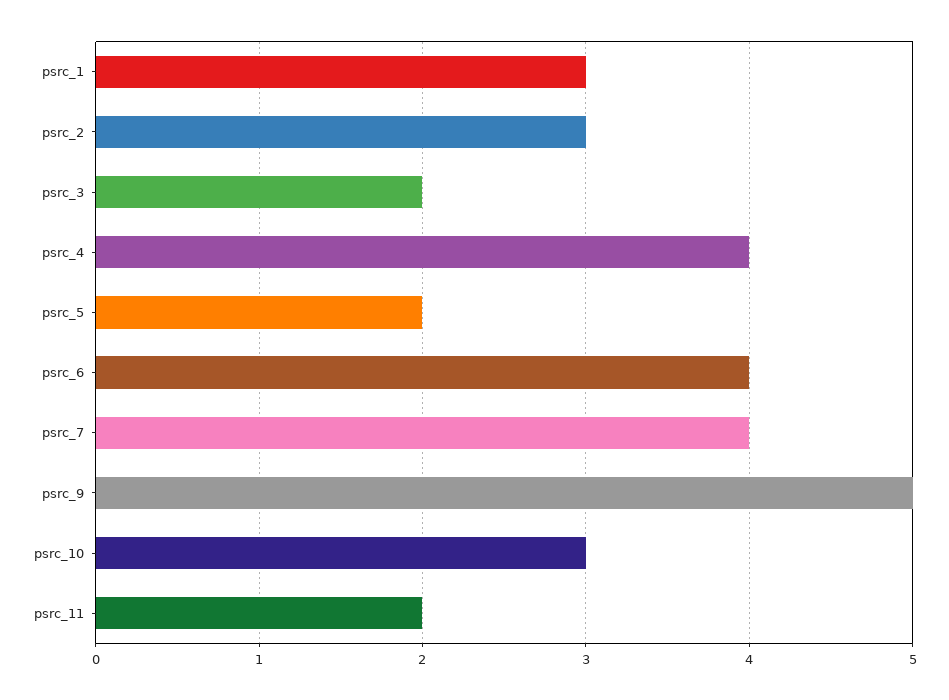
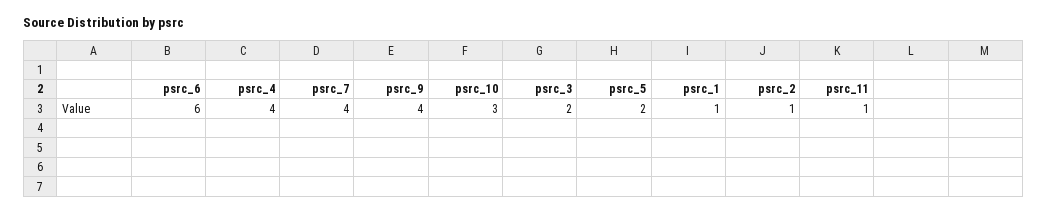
  {
-   "psrc_1": 3,
+   "psrc_1": 1,
-   "psrc_2": 3,
+   "psrc_2": 1,
    "psrc_3": 2,
    "psrc_4": 4,
    "psrc_5": 2,
-   "psrc_6": 4,
+   "psrc_6": 6,
    "psrc_7": 4,
-   "psrc_9": 5,
+   "psrc_9": 4,
    "psrc_10": 3,
-   "psrc_11": 2
+   "psrc_11": 1
  }

